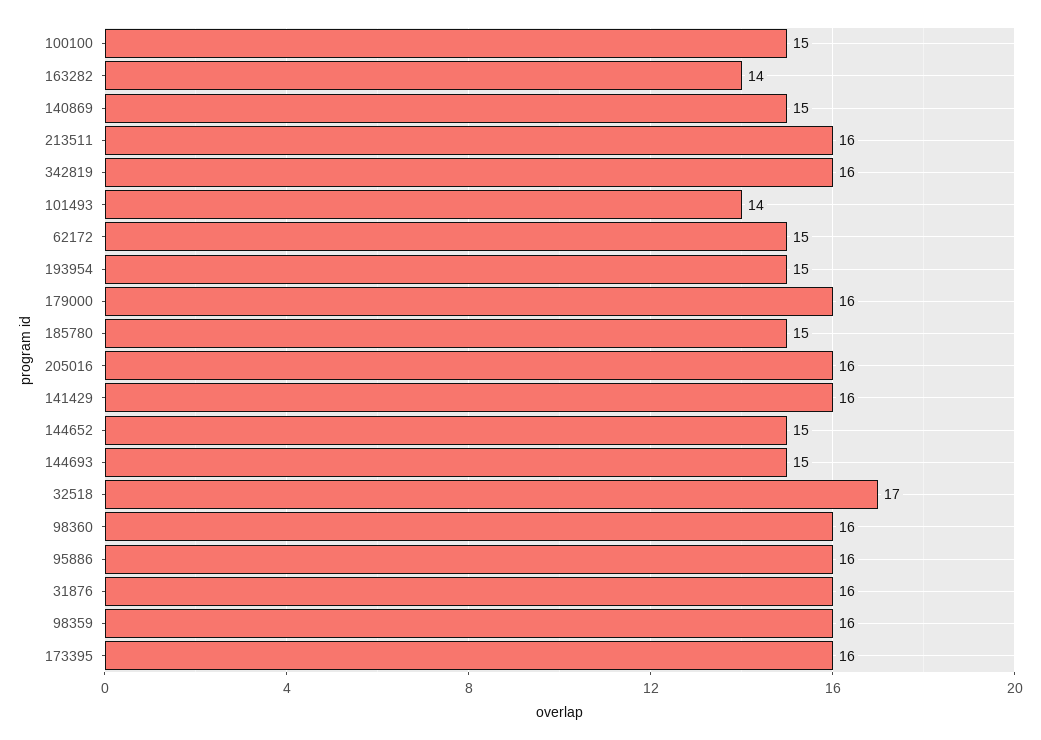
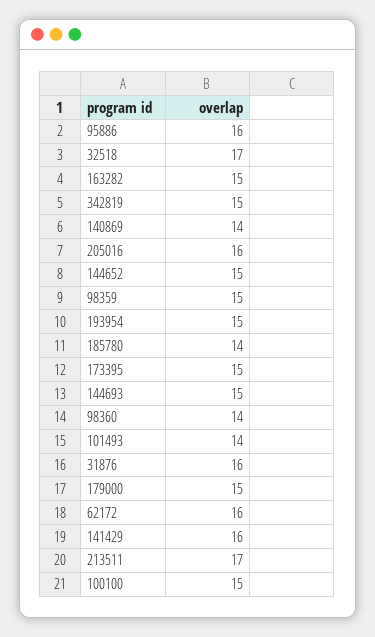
  {
    "100100": 15,
-   "163282": 14,
+   "163282": 15,
-   "140869": 15,
+   "140869": 14,
-   "213511": 16,
+   "213511": 17,
-   "342819": 16,
+   "342819": 15,
    "101493": 14,
-   "62172": 15,
+   "62172": 16,
    "193954": 15,
-   "179000": 16,
+   "179000": 15,
-   "185780": 15,
+   "185780": 14,
    "205016": 16,
    "141429": 16,
    "144652": 15,
    "144693": 15,
    "32518": 17,
-   "98360": 16,
+   "98360": 14,
    "95886": 16,
    "31876": 16,
-   "98359": 16,
+   "98359": 15,
-   "173395": 16
+   "173395": 15
  }

